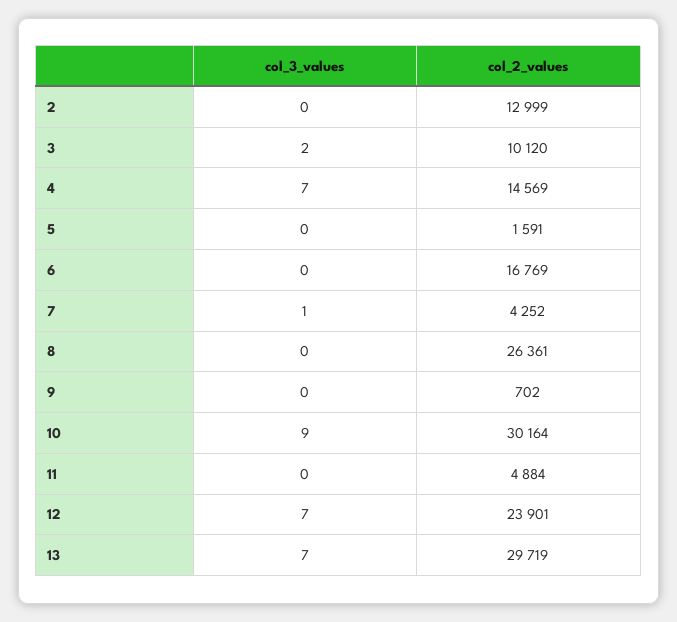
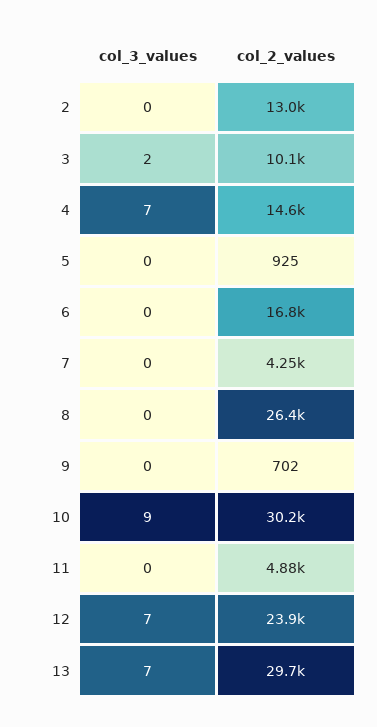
  {
    "col_3_values": {
      "2": 0,
      "3": 2,
      "4": 7,
      "5": 0,
      "6": 0,
-     "7": 1,
+     "7": 0,
      "8": 0,
      "9": 0,
      "10": 9,
      "11": 0,
      "12": 7,
      "13": 7
    },
    "col_2_values": {
      "2": 12999,
      "3": 10120,
      "4": 14569,
-     "5": 1591,
+     "5": 925,
      "6": 16769,
      "7": 4252,
      "8": 26361,
      "9": 702,
      "10": 30164,
      "11": 4884,
      "12": 23901,
      "13": 29719
    }
  }

